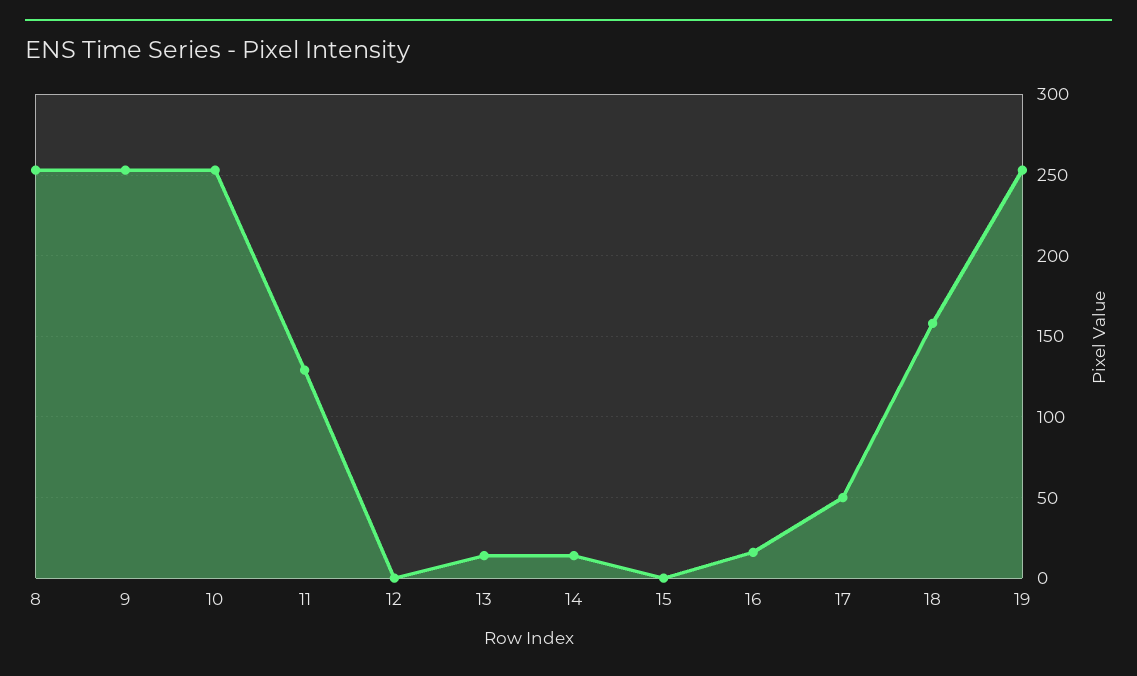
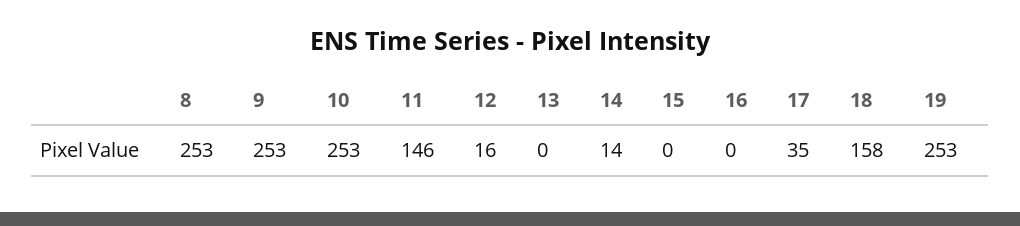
  {
    "8": 253,
    "9": 253,
    "10": 253,
-   "11": 130,
+   "11": 146,
-   "12": 0,
+   "12": 16,
-   "13": 15,
+   "13": 0,
    "14": 14,
    "15": 0,
-   "16": 15,
+   "16": 0,
-   "17": 50,
+   "17": 35,
    "18": 158,
    "19": 253
  }

